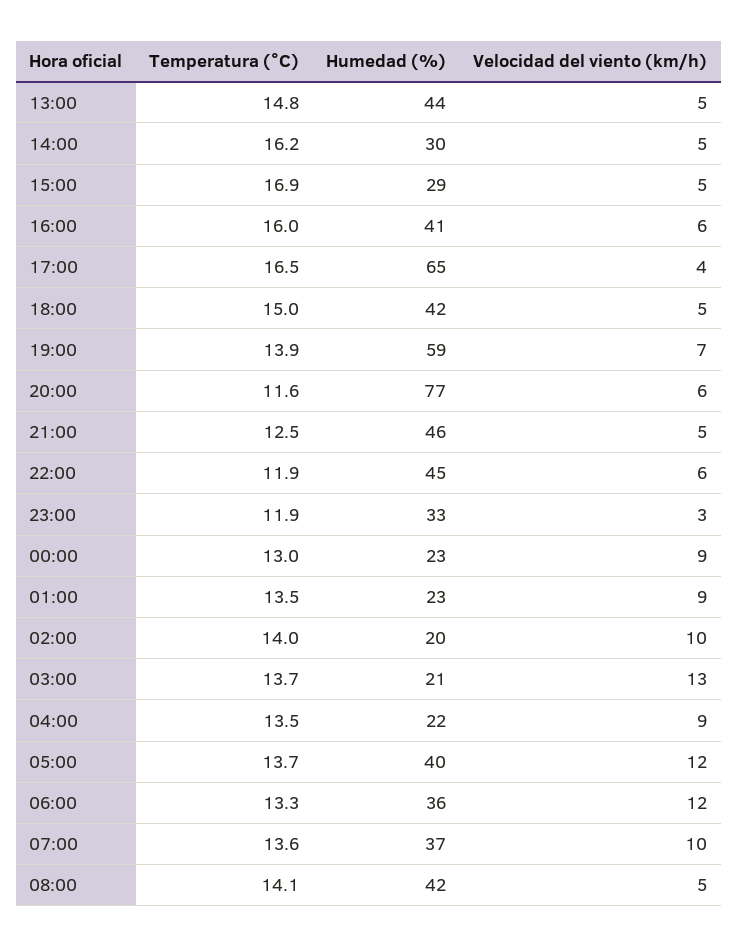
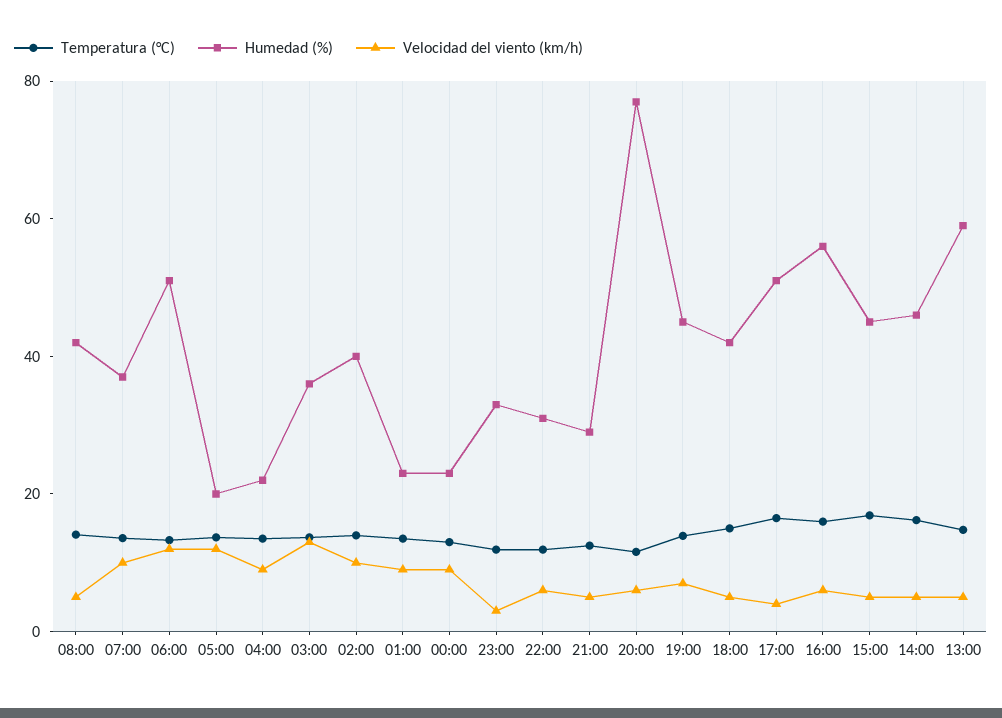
  {
    "Temperatura (°C)": {
      "13:00": 14.8,
      "14:00": 16.2,
      "15:00": 16.9,
      "16:00": 16,
      "17:00": 16.5,
      "18:00": 15,
      "19:00": 13.9,
      "20:00": 11.6,
      "21:00": 12.5,
      "22:00": 11.9,
      "23:00": 11.9,
      "00:00": 13,
      "01:00": 13.5,
      "02:00": 14,
      "03:00": 13.7,
      "04:00": 13.5,
      "05:00": 13.7,
      "06:00": 13.3,
      "07:00": 13.6,
      "08:00": 14.1
    },
    "Humedad (%)": {
-     "13:00": 44,
+     "13:00": 60,
-     "14:00": 30,
+     "14:00": 45,
-     "15:00": 29,
+     "15:00": 45,
-     "16:00": 41,
+     "16:00": 55,
-     "17:00": 65,
+     "17:00": 50,
      "18:00": 42,
-     "19:00": 59,
+     "19:00": 45,
      "20:00": 77,
-     "21:00": 46,
+     "21:00": 30,
-     "22:00": 45,
+     "22:00": 30,
      "23:00": 33,
      "00:00": 23,
      "01:00": 23,
-     "02:00": 20,
+     "02:00": 40,
-     "03:00": 21,
+     "03:00": 35,
      "04:00": 22,
-     "05:00": 40,
+     "05:00": 20,
-     "06:00": 36,
+     "06:00": 50,
      "07:00": 37,
      "08:00": 42
    },
    "Velocidad del viento (km/h)": {
      "13:00": 5,
      "14:00": 5,
      "15:00": 5,
      "16:00": 6,
      "17:00": 4,
      "18:00": 5,
      "19:00": 7,
      "20:00": 6,
      "21:00": 5,
      "22:00": 6,
      "23:00": 3,
      "00:00": 9,
      "01:00": 9,
      "02:00": 10,
      "03:00": 13,
      "04:00": 9,
      "05:00": 12,
      "06:00": 12,
      "07:00": 10,
      "08:00": 5
    }
  }

